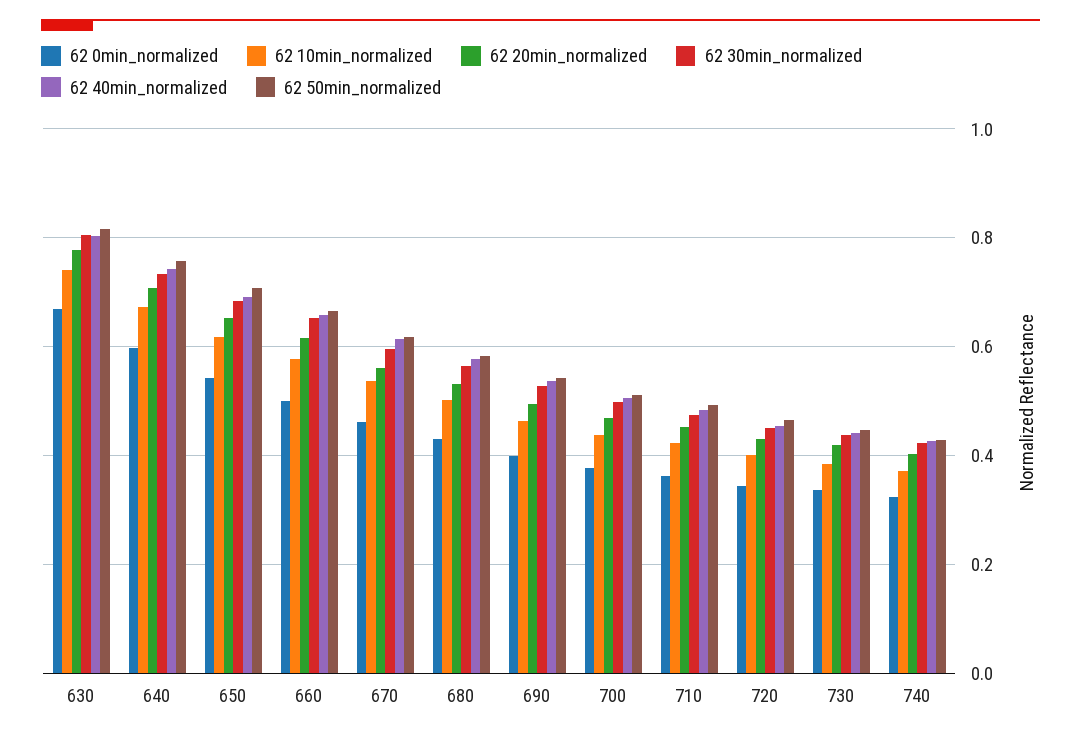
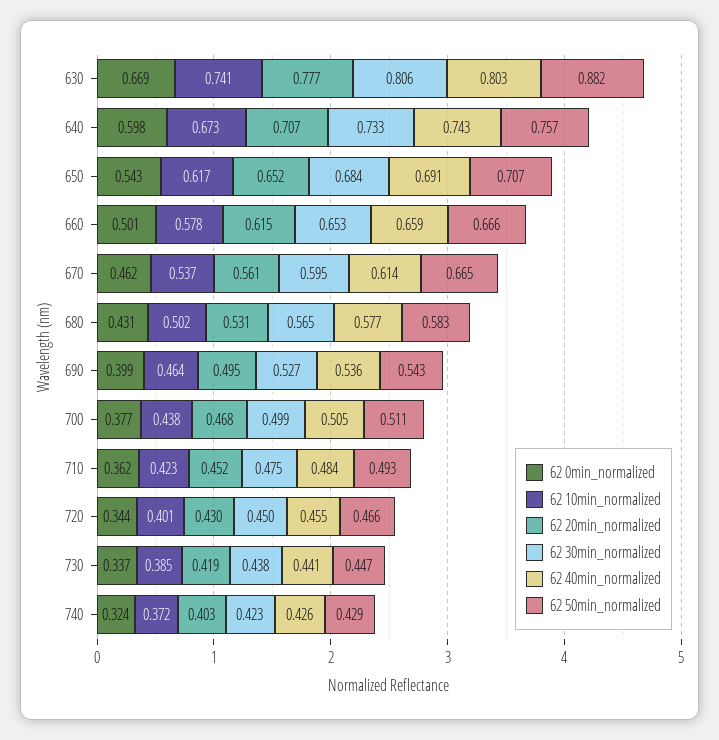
  {
    "62 0min_normalized": {
      "630": 0.669,
      "640": 0.598,
      "650": 0.543,
      "660": 0.501,
      "670": 0.462,
      "680": 0.431,
      "690": 0.399,
      "700": 0.377,
      "710": 0.362,
      "720": 0.344,
      "730": 0.337,
      "740": 0.324
    },
    "62 10min_normalized": {
      "630": 0.741,
      "640": 0.673,
      "650": 0.617,
      "660": 0.578,
      "670": 0.537,
      "680": 0.502,
      "690": 0.464,
      "700": 0.438,
      "710": 0.423,
      "720": 0.401,
      "730": 0.385,
      "740": 0.372
    },
    "62 20min_normalized": {
      "630": 0.777,
      "640": 0.707,
      "650": 0.652,
      "660": 0.615,
      "670": 0.561,
      "680": 0.531,
      "690": 0.495,
      "700": 0.468,
      "710": 0.452,
      "720": 0.43,
      "730": 0.419,
      "740": 0.403
    },
    "62 30min_normalized": {
      "630": 0.806,
      "640": 0.733,
      "650": 0.684,
      "660": 0.653,
      "670": 0.595,
      "680": 0.565,
      "690": 0.527,
      "700": 0.499,
      "710": 0.475,
      "720": 0.45,
      "730": 0.438,
      "740": 0.423
    },
    "62 40min_normalized": {
      "630": 0.803,
      "640": 0.743,
      "650": 0.691,
      "660": 0.659,
      "670": 0.614,
      "680": 0.577,
      "690": 0.536,
      "700": 0.505,
      "710": 0.484,
      "720": 0.455,
      "730": 0.441,
      "740": 0.426
    },
    "62 50min_normalized": {
-     "630": 0.82,
+     "630": 0.882,
      "640": 0.757,
      "650": 0.707,
      "660": 0.666,
-     "670": 0.62,
+     "670": 0.665,
      "680": 0.583,
      "690": 0.543,
      "700": 0.511,
      "710": 0.493,
      "720": 0.466,
      "730": 0.447,
      "740": 0.429
    }
  }

